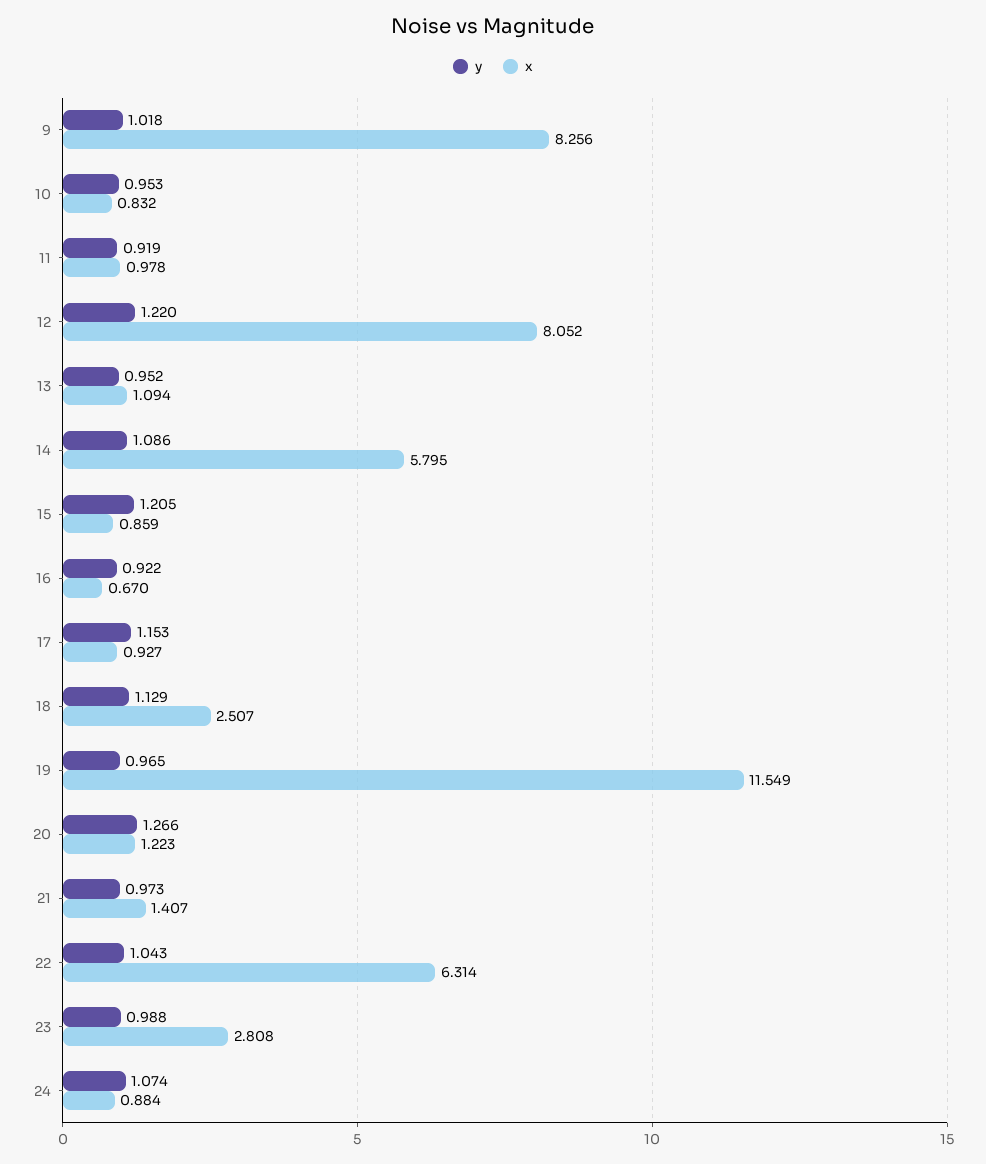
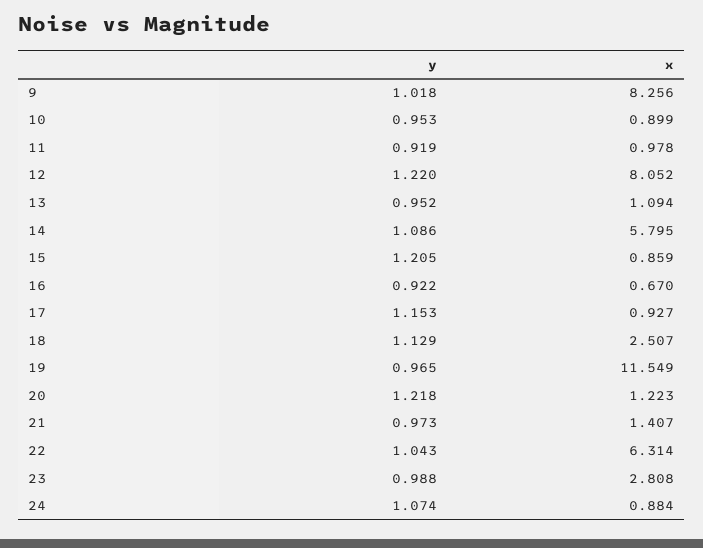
  {
    "y": {
      "9": 1.018,
      "10": 0.953,
      "11": 0.919,
      "12": 1.22,
      "13": 0.952,
      "14": 1.086,
      "15": 1.205,
      "16": 0.922,
      "17": 1.153,
      "18": 1.129,
      "19": 0.965,
-     "20": 1.266,
+     "20": 1.218,
      "21": 0.973,
      "22": 1.043,
      "23": 0.988,
      "24": 1.074
    },
    "x": {
      "9": 8.256,
-     "10": 0.832,
+     "10": 0.899,
      "11": 0.978,
      "12": 8.052,
      "13": 1.094,
      "14": 5.795,
      "15": 0.859,
      "16": 0.67,
      "17": 0.927,
      "18": 2.507,
      "19": 11.549,
      "20": 1.223,
      "21": 1.407,
      "22": 6.314,
      "23": 2.808,
      "24": 0.884
    }
  }

